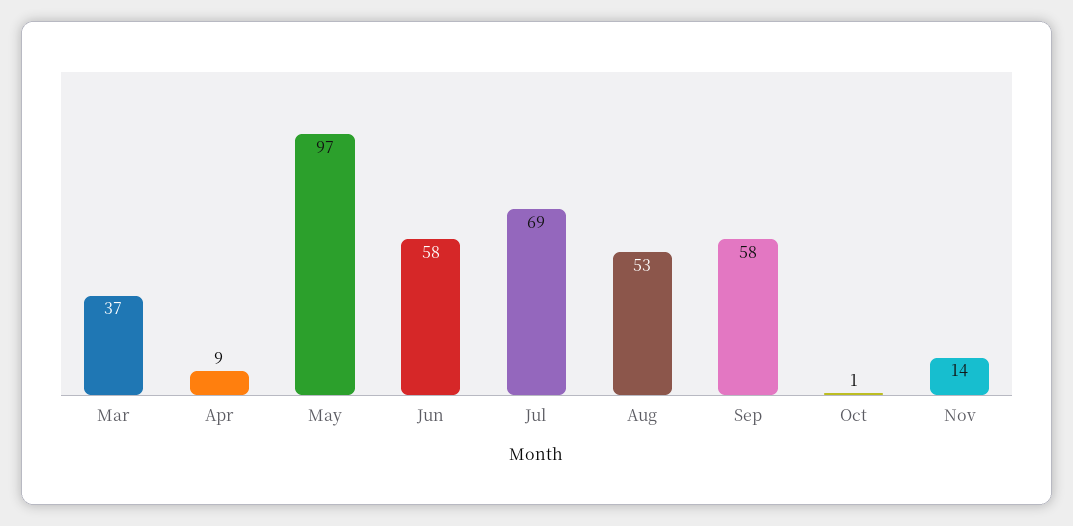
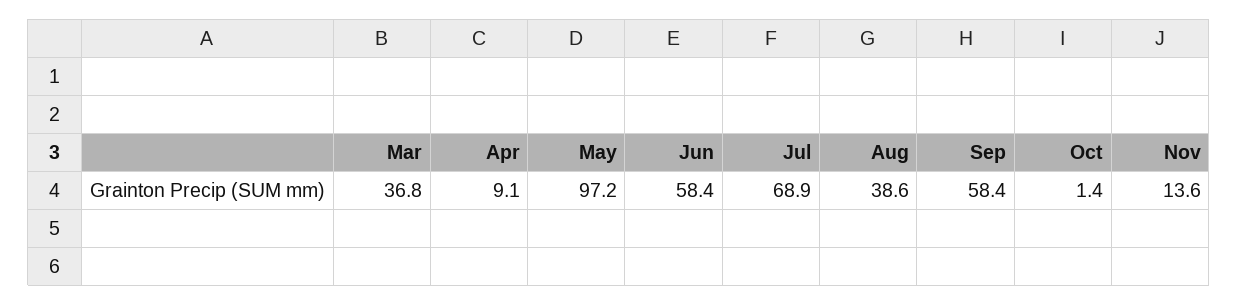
  {
    "Mar": 36.8,
    "Apr": 9.1,
    "May": 97.2,
    "Jun": 58.4,
    "Jul": 68.9,
-   "Aug": 53,
+   "Aug": 38.6,
    "Sep": 58.4,
    "Oct": 1.4,
    "Nov": 13.6
  }

